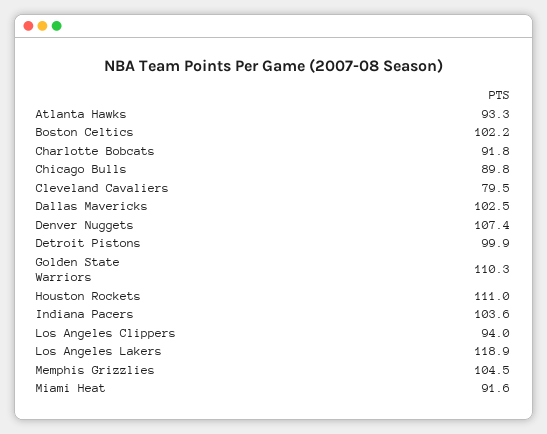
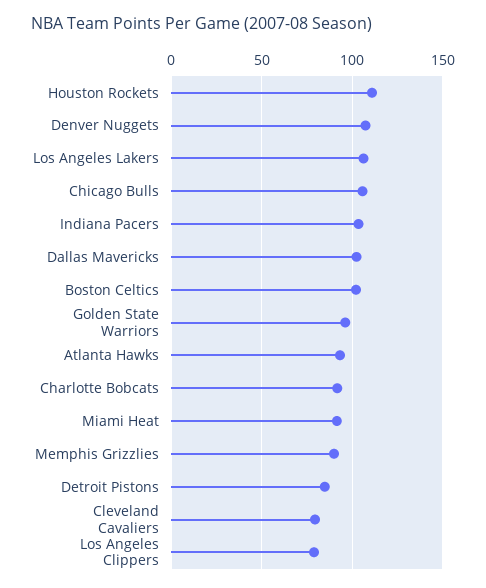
  {
    "Atlanta Hawks": 93.3,
    "Boston Celtics": 102.2,
    "Charlotte Bobcats": 91.8,
-   "Chicago Bulls": 89.8,
+   "Chicago Bulls": 105,
    "Cleveland Cavaliers": 79.5,
    "Dallas Mavericks": 102.5,
    "Denver Nuggets": 107.4,
-   "Detroit Pistons": 99.9,
+   "Detroit Pistons": 85,
-   "Golden State Warriors": 110.3,
+   "Golden State Warriors": 95,
    "Houston Rockets": 111,
    "Indiana Pacers": 103.6,
-   "Los Angeles Clippers": 94,
+   "Los Angeles Clippers": 80,
-   "Los Angeles Lakers": 118.9,
+   "Los Angeles Lakers": 105,
-   "Memphis Grizzlies": 104.5,
+   "Memphis Grizzlies": 90,
    "Miami Heat": 91.6
  }

